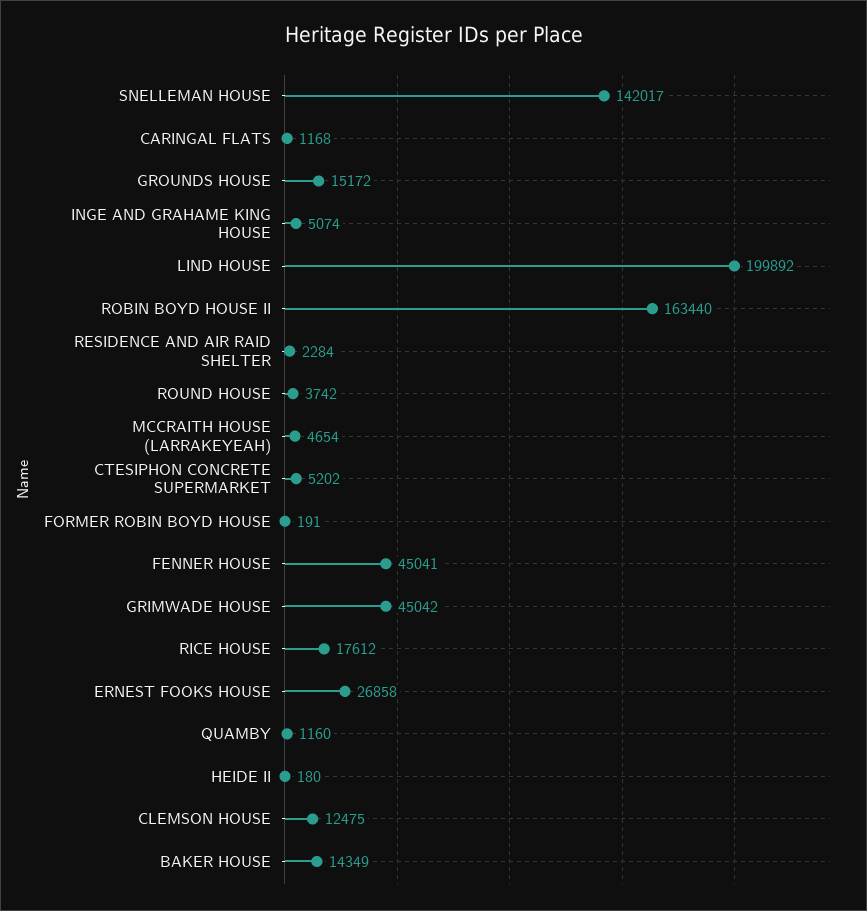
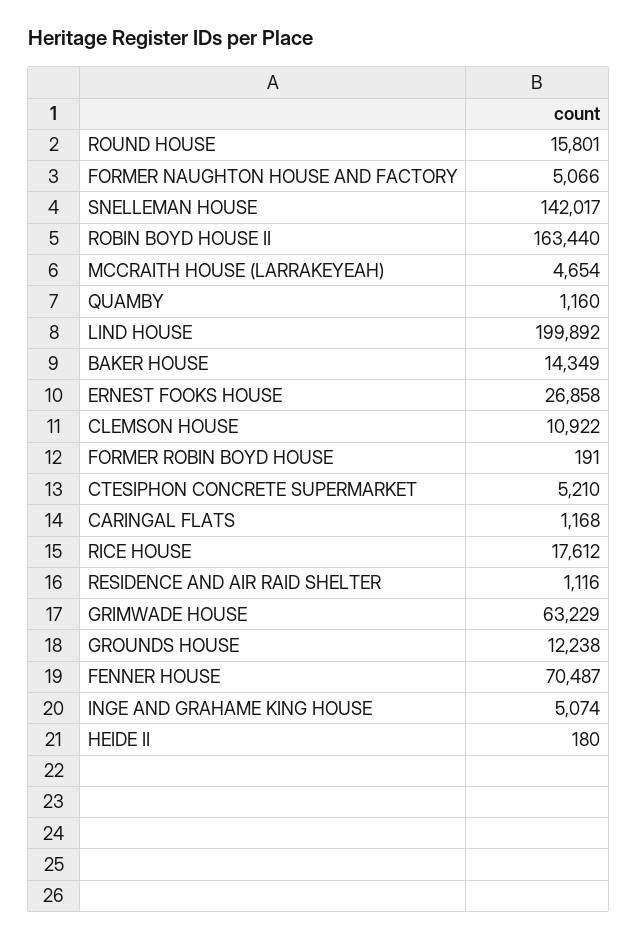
  {
    "SNELLEMAN HOUSE": 142017,
    "CARINGAL FLATS": 1168,
-   "GROUNDS HOUSE": 15172,
+   "GROUNDS HOUSE": 12238,
    "INGE AND GRAHAME KING HOUSE": 5074,
    "LIND HOUSE": 199892,
    "ROBIN BOYD HOUSE II": 163440,
-   "RESIDENCE AND AIR RAID SHELTER": 2284,
+   "RESIDENCE AND AIR RAID SHELTER": 1116,
-   "ROUND HOUSE": 3742,
+   "ROUND HOUSE": 15801,
    "MCCRAITH HOUSE (LARRAKEYEAH)": 4654,
-   "CTESIPHON CONCRETE SUPERMARKET": 5202,
+   "CTESIPHON CONCRETE SUPERMARKET": 5210,
    "FORMER ROBIN BOYD HOUSE": 191,
-   "FENNER HOUSE": 45041,
+   "FENNER HOUSE": 70487,
-   "GRIMWADE HOUSE": 45042,
+   "GRIMWADE HOUSE": 63229,
    "RICE HOUSE": 17612,
    "ERNEST FOOKS HOUSE": 26858,
    "QUAMBY": 1160,
    "HEIDE II": 180,
-   "CLEMSON HOUSE": 12475,
+   "CLEMSON HOUSE": 10922,
-   "BAKER HOUSE": 14349
+   "BAKER HOUSE": 14349,
+   "FORMER NAUGHTON HOUSE AND FACTORY": 5066
  }

